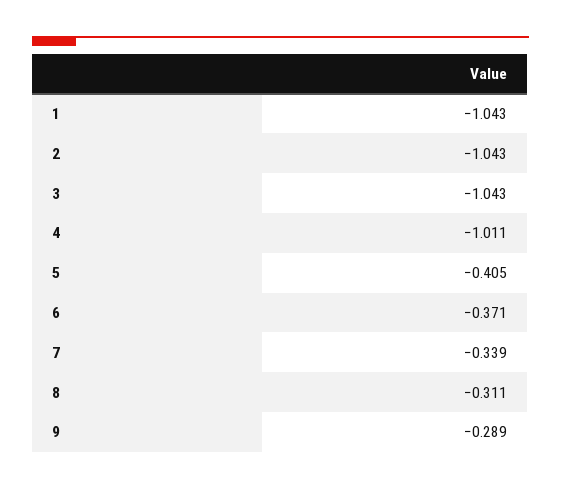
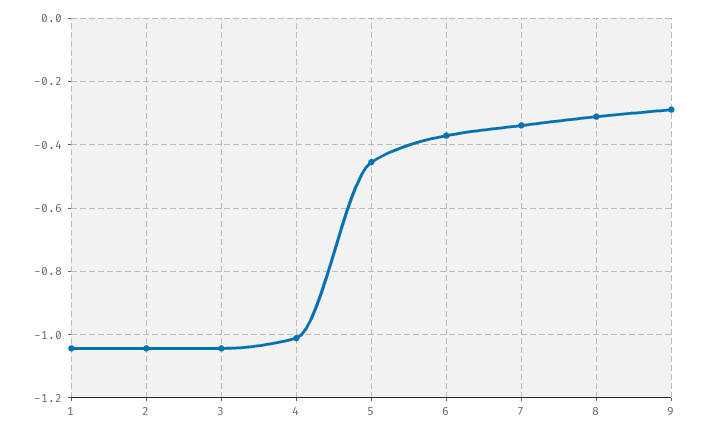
  {
    "1": -1.043,
    "2": -1.043,
    "3": -1.043,
    "4": -1.011,
-   "5": -0.405,
+   "5": -0.46,
    "6": -0.371,
    "7": -0.339,
    "8": -0.311,
    "9": -0.289
  }

